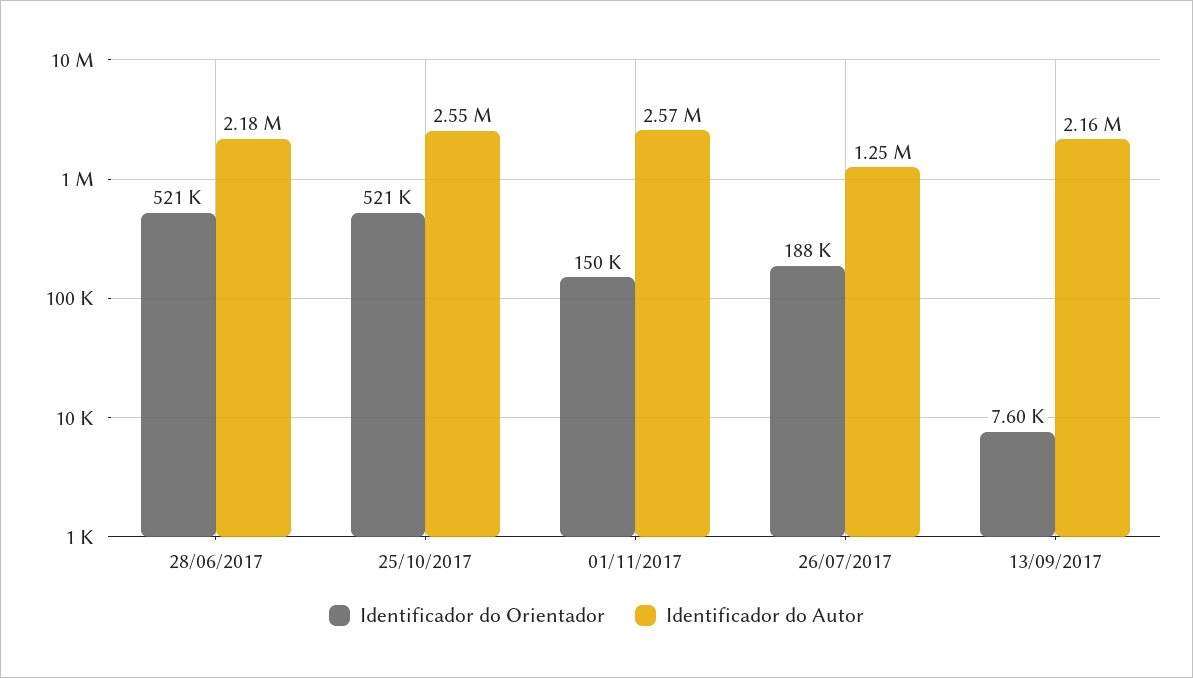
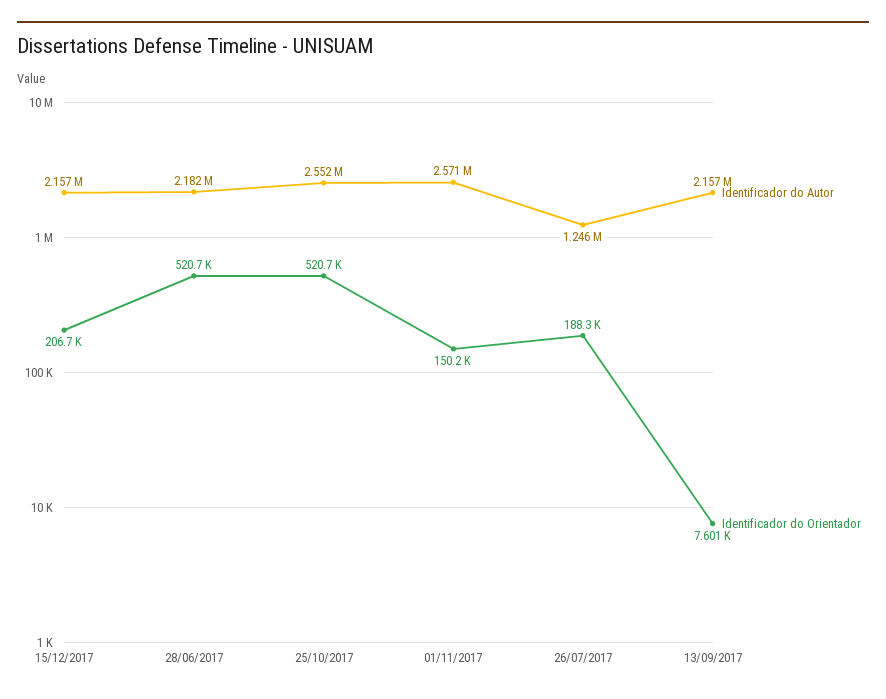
  {
    "Identificador do Orientador": {
      "28/06/2017": 520700,
      "25/10/2017": 520700,
      "01/11/2017": 150200,
      "26/07/2017": 188300,
-     "13/09/2017": 7601
+     "13/09/2017": 7601,
+     "15/12/2017": 206700
    },
    "Identificador do Autor": {
      "28/06/2017": 2182000,
      "25/10/2017": 2552000,
      "01/11/2017": 2571000,
      "26/07/2017": 1246000,
-     "13/09/2017": 2157000
+     "13/09/2017": 2157000,
+     "15/12/2017": 2157000
    }
  }

